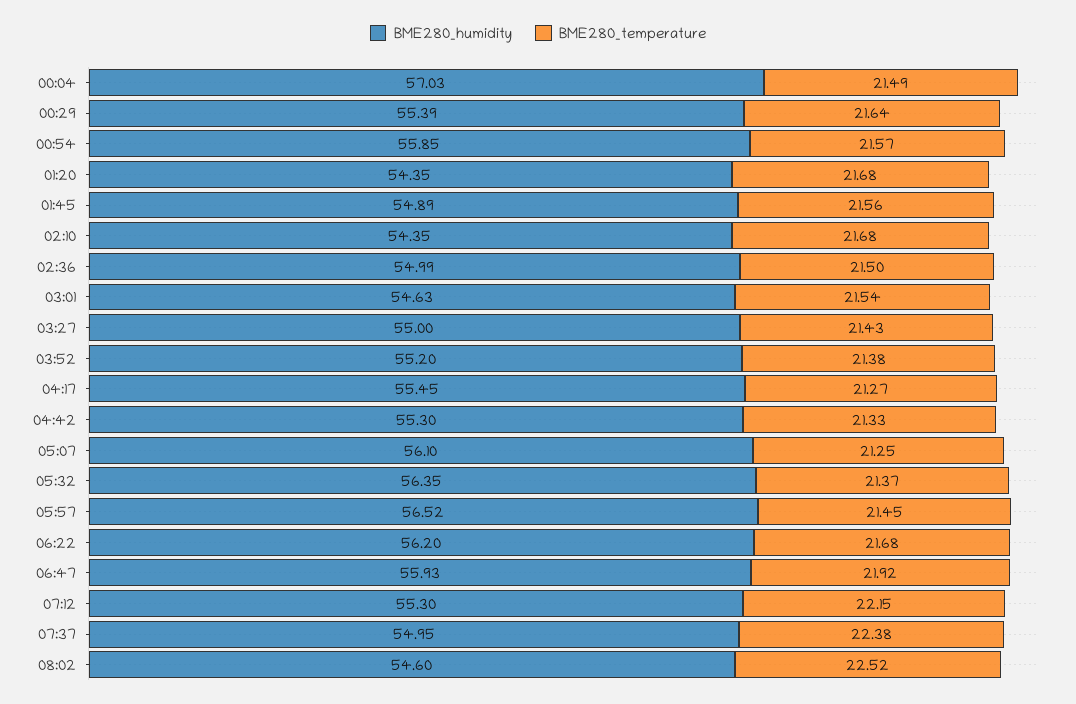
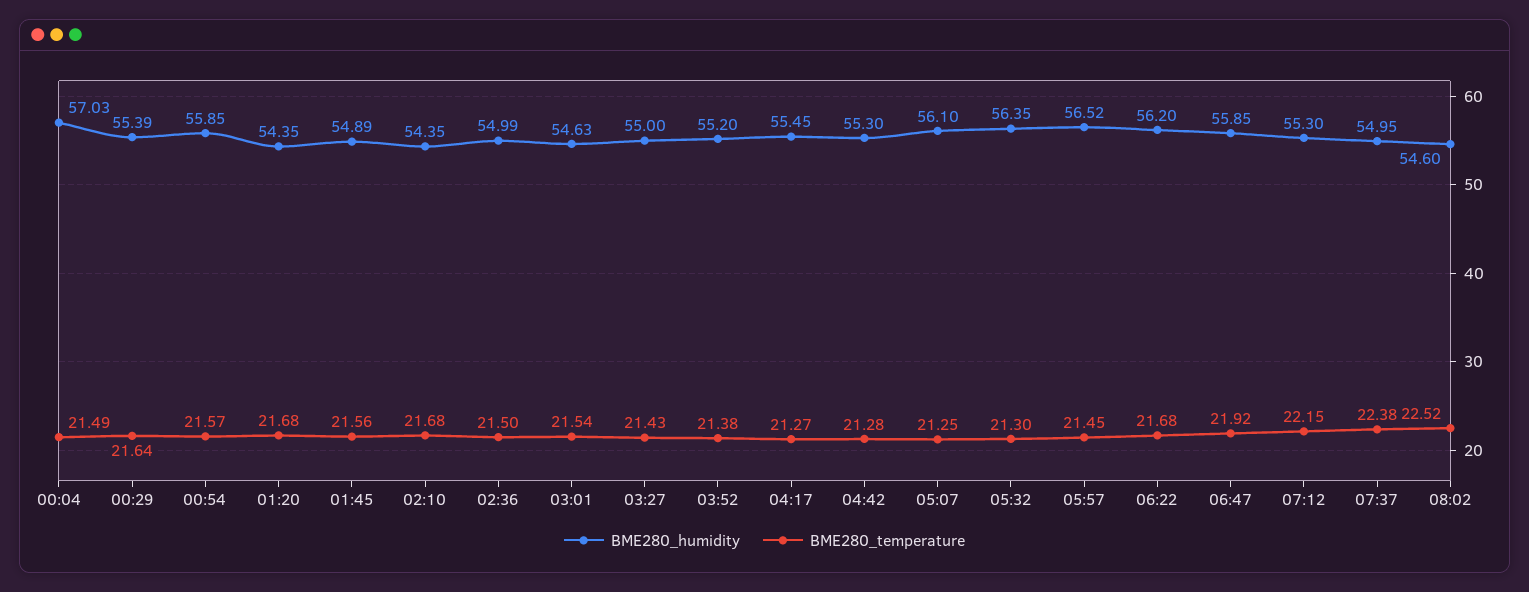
  {
    "BME280_humidity": {
      "00:04": 57.03,
      "00:29": 55.39,
      "00:54": 55.85,
      "01:20": 54.35,
      "01:45": 54.89,
      "02:10": 54.35,
      "02:36": 54.99,
      "03:01": 54.63,
      "03:27": 55,
      "03:52": 55.2,
      "04:17": 55.45,
      "04:42": 55.3,
      "05:07": 56.1,
      "05:32": 56.35,
      "05:57": 56.52,
      "06:22": 56.2,
-     "06:47": 55.93,
+     "06:47": 55.85,
      "07:12": 55.3,
      "07:37": 54.95,
      "08:02": 54.6
    },
    "BME280_temperature": {
      "00:04": 21.49,
      "00:29": 21.64,
      "00:54": 21.57,
      "01:20": 21.68,
      "01:45": 21.56,
      "02:10": 21.68,
      "02:36": 21.5,
      "03:01": 21.54,
      "03:27": 21.43,
      "03:52": 21.38,
      "04:17": 21.27,
-     "04:42": 21.33,
+     "04:42": 21.28,
      "05:07": 21.25,
-     "05:32": 21.37,
+     "05:32": 21.3,
      "05:57": 21.45,
      "06:22": 21.68,
      "06:47": 21.92,
      "07:12": 22.15,
      "07:37": 22.38,
      "08:02": 22.52
    }
  }

